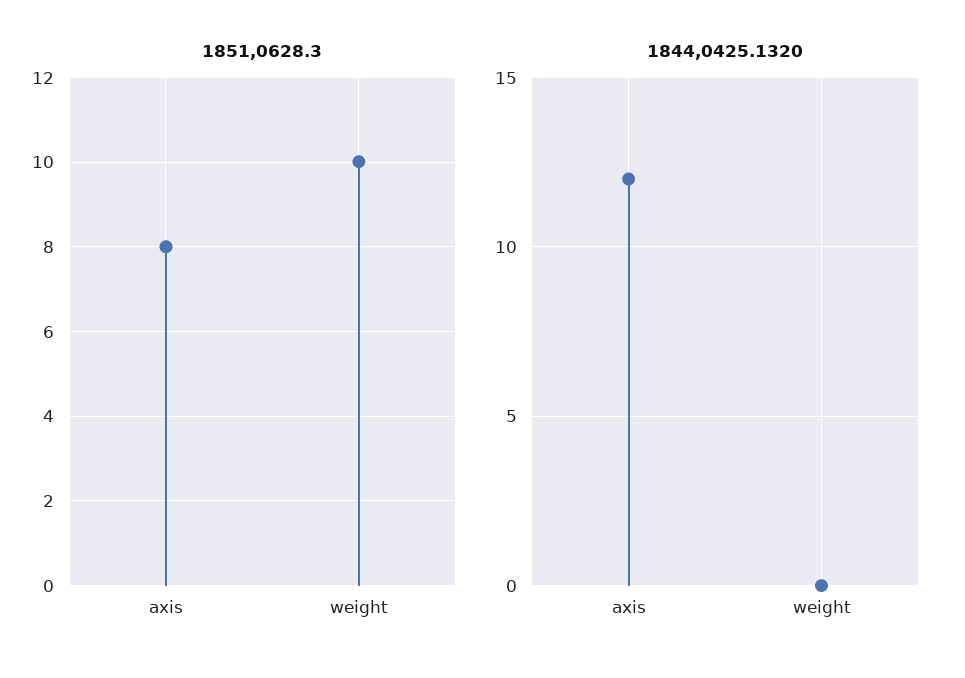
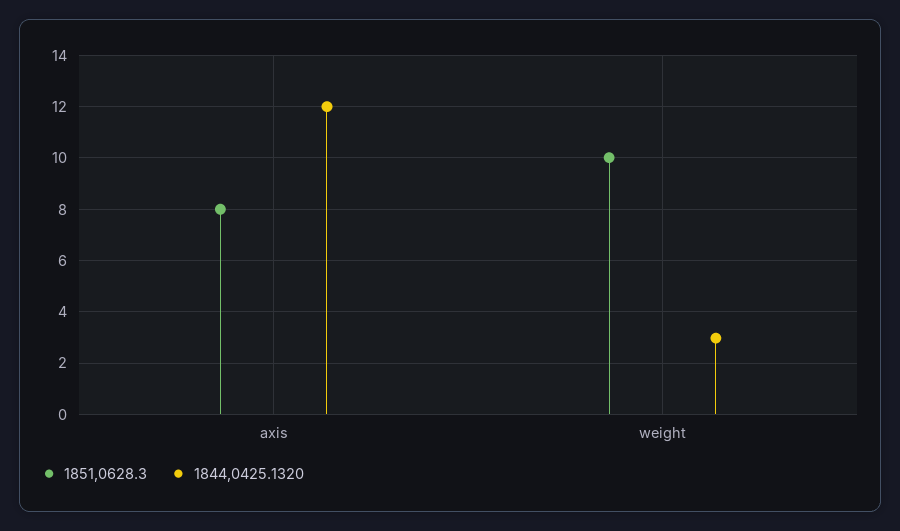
  {
    "1851,0628.3": {
      "axis": 8,
      "weight": 10
    },
    "1844,0425.1320": {
      "axis": 12,
-     "weight": 0
+     "weight": 3
    }
  }

